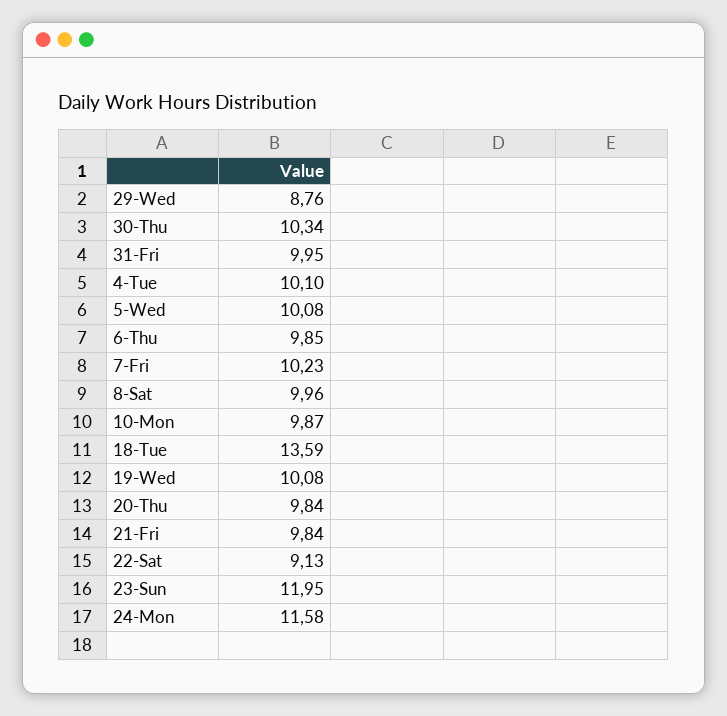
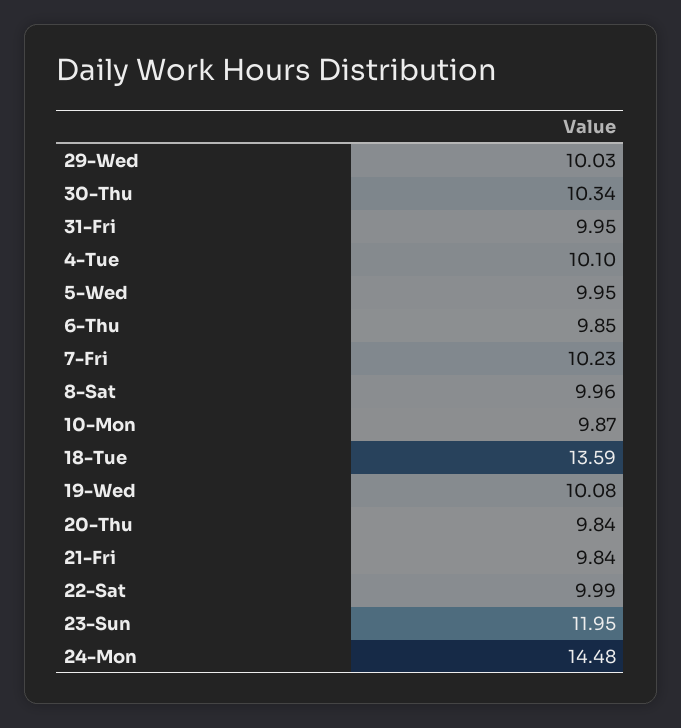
  {
-   "29-Wed": 8.76,
+   "29-Wed": 10.03,
    "30-Thu": 10.34,
    "31-Fri": 9.95,
    "4-Tue": 10.1,
-   "5-Wed": 10.08,
+   "5-Wed": 9.95,
    "6-Thu": 9.85,
    "7-Fri": 10.23,
    "8-Sat": 9.96,
    "10-Mon": 9.87,
    "18-Tue": 13.59,
    "19-Wed": 10.08,
    "20-Thu": 9.84,
    "21-Fri": 9.84,
-   "22-Sat": 9.13,
+   "22-Sat": 9.99,
    "23-Sun": 11.95,
-   "24-Mon": 11.58
+   "24-Mon": 14.48
  }

